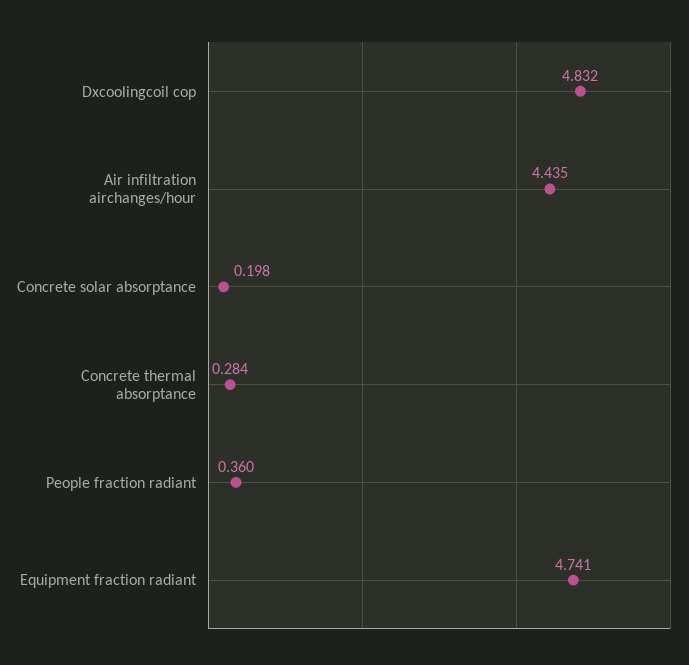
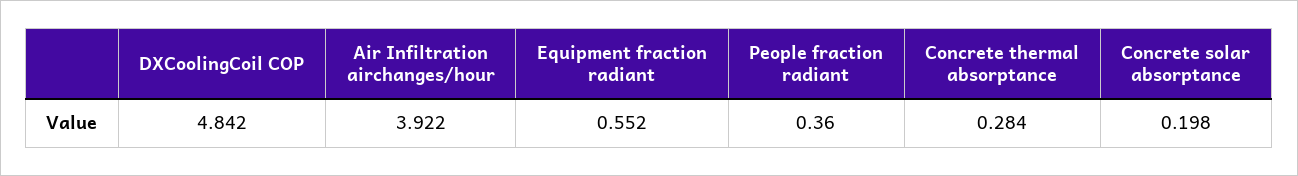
  {
-   "Dxcoolingcoil cop": 4.832,
+   "Dxcoolingcoil cop": 4.842,
-   "Air infiltration airchanges/hour": 4.435,
+   "Air infiltration airchanges/hour": 3.922,
    "Concrete solar absorptance": 0.198,
    "Concrete thermal absorptance": 0.284,
    "People fraction radiant": 0.36,
-   "Equipment fraction radiant": 4.741
+   "Equipment fraction radiant": 0.552
  }

